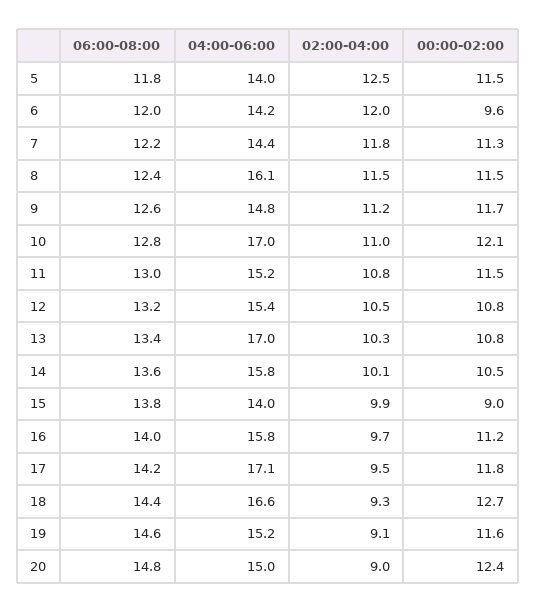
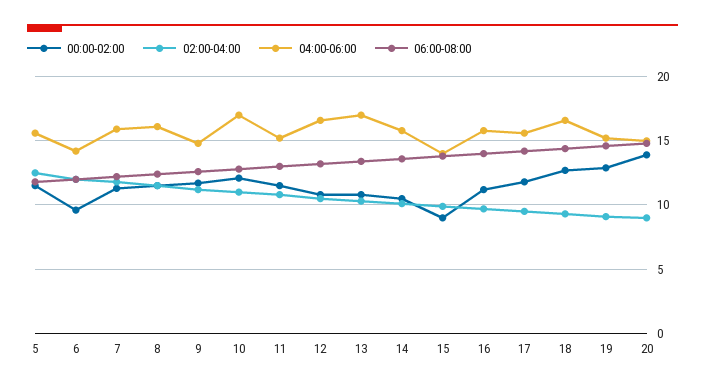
  {
    "06:00-08:00": {
      "5": 11.8,
      "6": 12,
      "7": 12.2,
      "8": 12.4,
      "9": 12.6,
      "10": 12.8,
      "11": 13,
      "12": 13.2,
      "13": 13.4,
      "14": 13.6,
      "15": 13.8,
      "16": 14,
      "17": 14.2,
      "18": 14.4,
      "19": 14.6,
      "20": 14.8
    },
    "04:00-06:00": {
-     "5": 14,
+     "5": 15.5,
      "6": 14.2,
-     "7": 14.4,
+     "7": 16,
      "8": 16.1,
      "9": 14.8,
      "10": 17,
      "11": 15.2,
-     "12": 15.4,
+     "12": 16.5,
      "13": 17,
      "14": 15.8,
      "15": 14,
      "16": 15.8,
-     "17": 17.1,
+     "17": 15.5,
      "18": 16.6,
      "19": 15.2,
      "20": 15
    },
    "02:00-04:00": {
      "5": 12.5,
      "6": 12,
      "7": 11.8,
      "8": 11.5,
      "9": 11.2,
      "10": 11,
      "11": 10.8,
      "12": 10.5,
      "13": 10.3,
      "14": 10.1,
      "15": 9.9,
      "16": 9.7,
      "17": 9.5,
      "18": 9.3,
      "19": 9.1,
      "20": 9
    },
    "00:00-02:00": {
      "5": 11.5,
      "6": 9.6,
      "7": 11.3,
      "8": 11.5,
      "9": 11.7,
      "10": 12.1,
      "11": 11.5,
      "12": 10.8,
      "13": 10.8,
      "14": 10.5,
      "15": 9,
      "16": 11.2,
      "17": 11.8,
      "18": 12.7,
-     "19": 11.6,
+     "19": 13,
-     "20": 12.4
+     "20": 14
    }
  }

